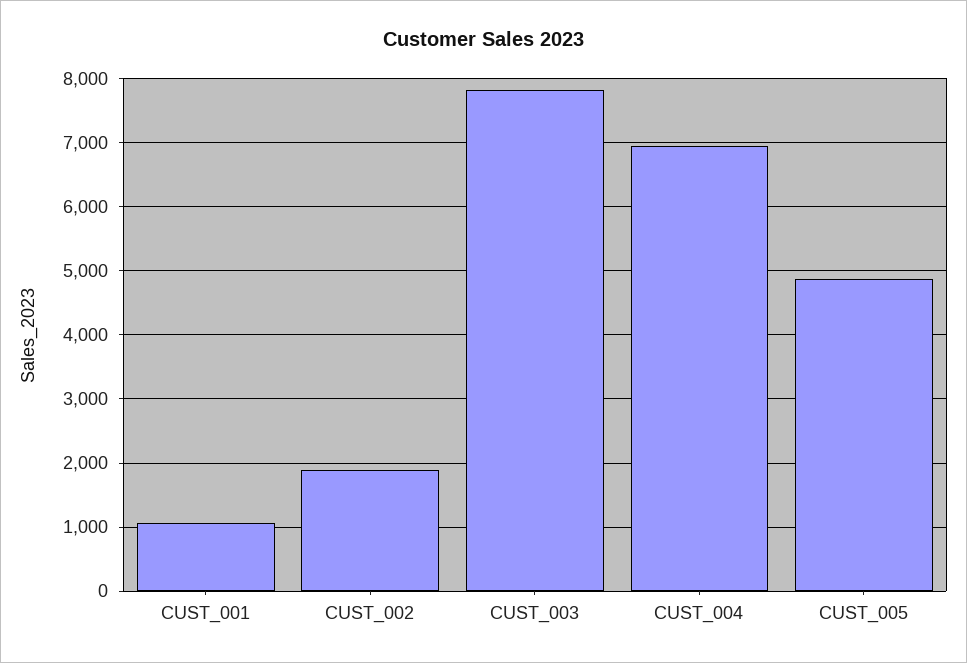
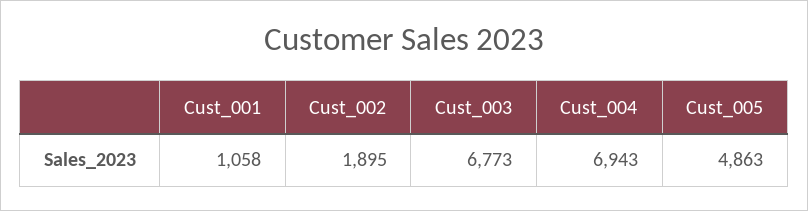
  {
    "CUST_001": 1058,
    "CUST_002": 1895,
-   "CUST_003": 7800,
+   "CUST_003": 6773,
    "CUST_004": 6943,
    "CUST_005": 4863
  }

